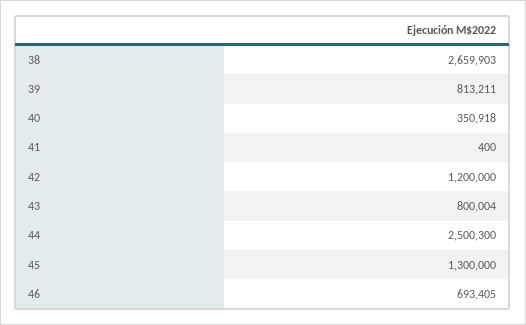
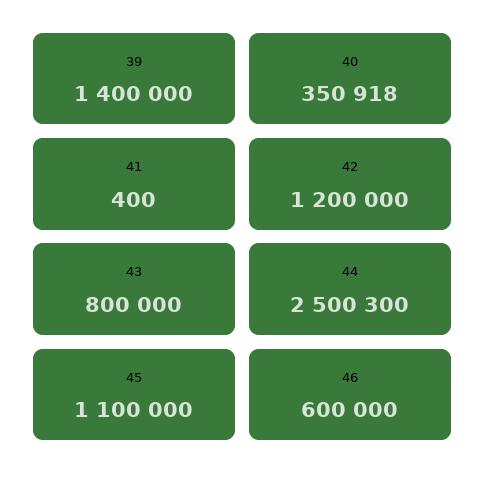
  {
-   "38": 2659903,
-   "39": 813211,
+   "39": 1400000,
    "40": 350918,
    "41": 400,
    "42": 1200000,
-   "43": 800004,
+   "43": 800000,
    "44": 2500300,
-   "45": 1300000,
+   "45": 1100000,
-   "46": 693405
+   "46": 600000
  }

